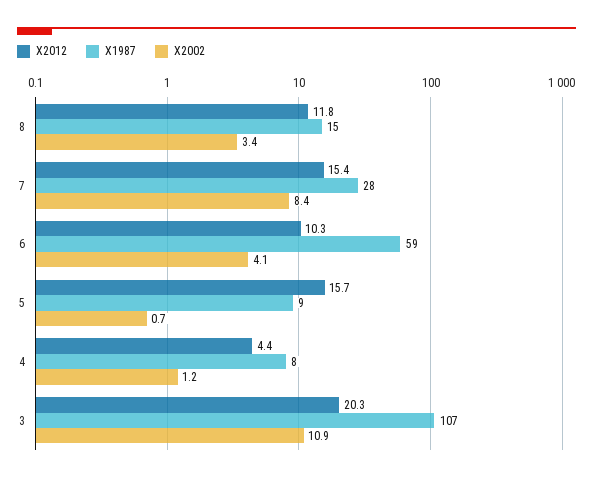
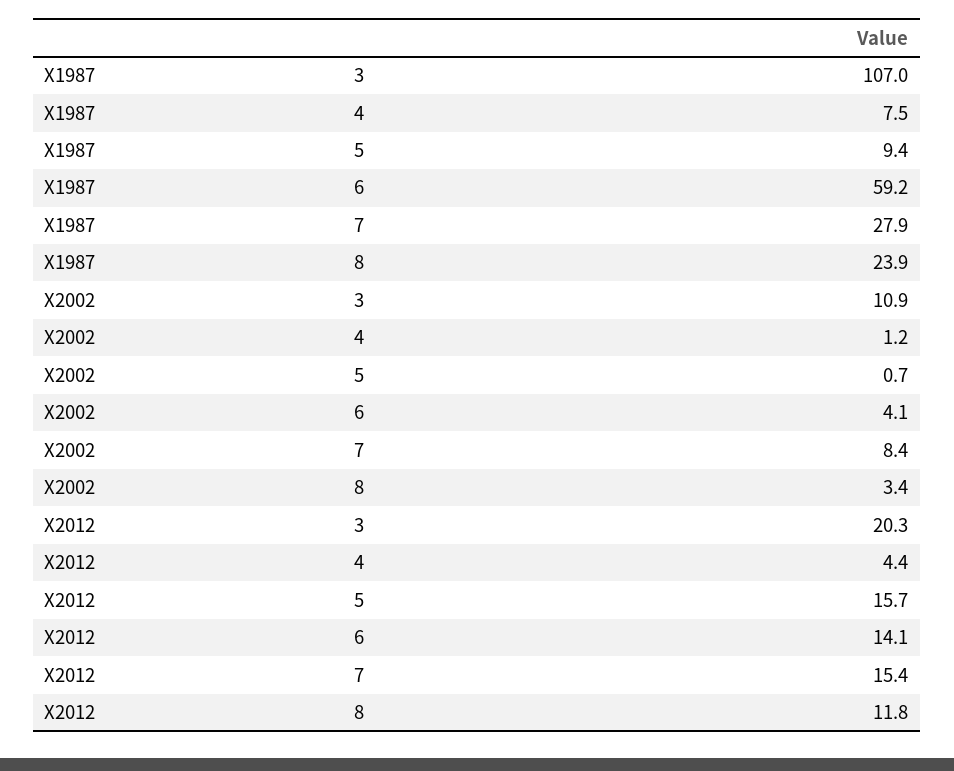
  {
    "X2012": {
      "8": 11.8,
      "7": 15.4,
-     "6": 10.3,
+     "6": 14.1,
      "5": 15.7,
      "4": 4.4,
      "3": 20.3
    },
    "X1987": {
-     "8": 15,
+     "8": 23.9,
      "7": 27.9,
      "6": 59.2,
      "5": 9.4,
      "4": 7.5,
      "3": 107
    },
    "X2002": {
      "8": 3.4,
      "7": 8.4,
      "6": 4.1,
      "5": 0.7,
      "4": 1.2,
      "3": 10.9
    }
  }

